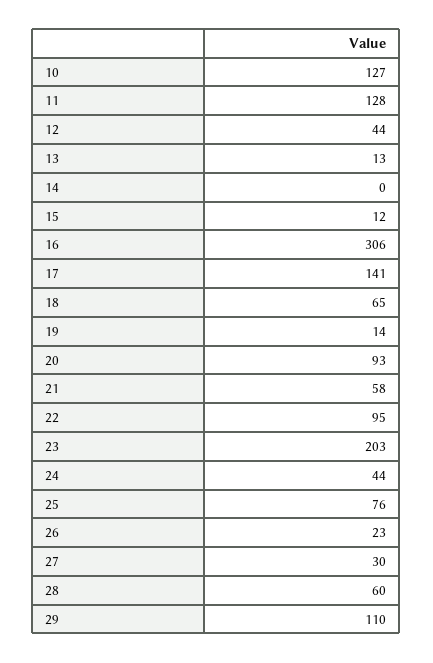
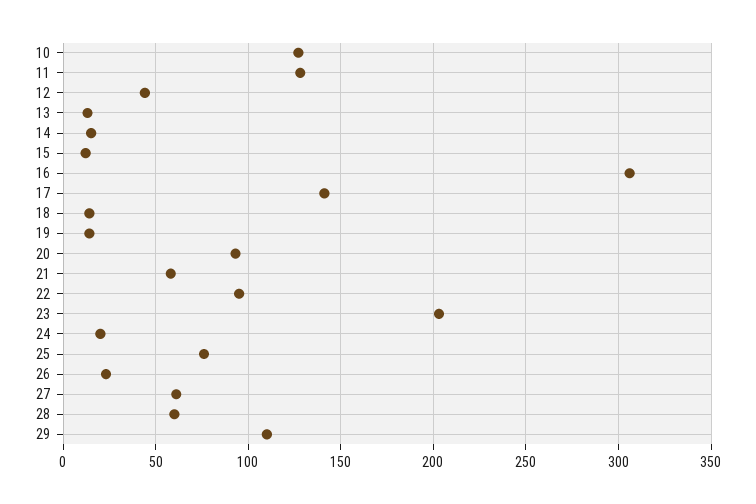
  {
    "10": 127,
    "11": 128,
    "12": 44,
    "13": 13,
-   "14": 0,
+   "14": 15,
    "15": 12,
    "16": 306,
    "17": 141,
-   "18": 65,
+   "18": 15,
    "19": 14,
    "20": 93,
    "21": 58,
    "22": 95,
    "23": 203,
-   "24": 44,
+   "24": 20,
    "25": 76,
    "26": 23,
-   "27": 30,
+   "27": 60,
    "28": 60,
    "29": 110
  }

